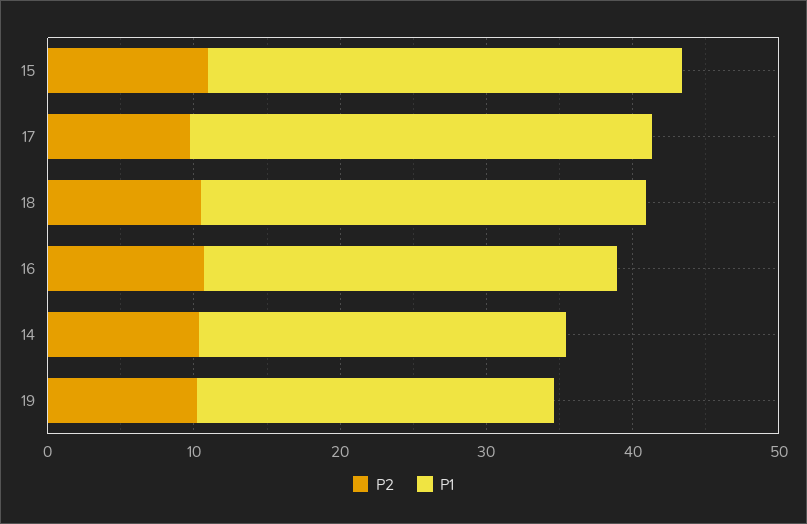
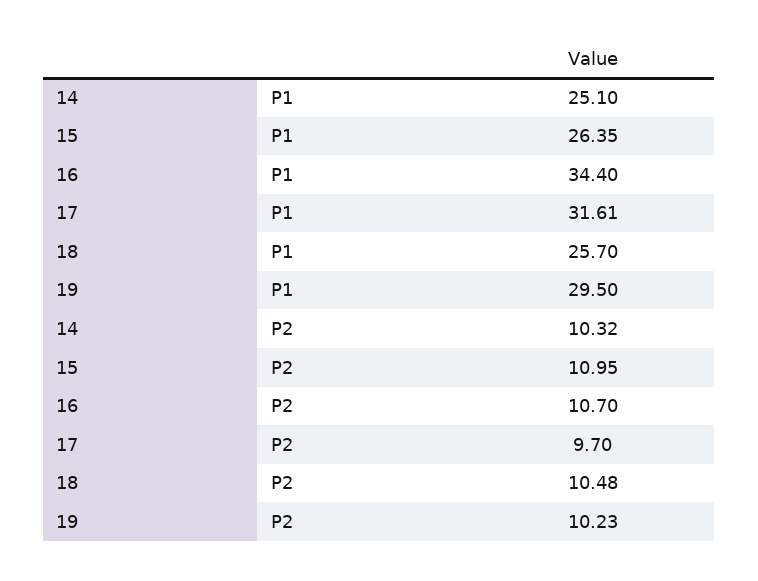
  {
    "P2": {
      "15": 10.95,
      "17": 9.7,
      "18": 10.48,
      "16": 10.7,
      "14": 10.32,
      "19": 10.23
    },
    "P1": {
-     "15": 32,
+     "15": 26.35,
      "17": 31.61,
-     "18": 30,
+     "18": 25.7,
-     "16": 28,
+     "16": 34.4,
      "14": 25.1,
-     "19": 24
+     "19": 29.5
    }
  }

